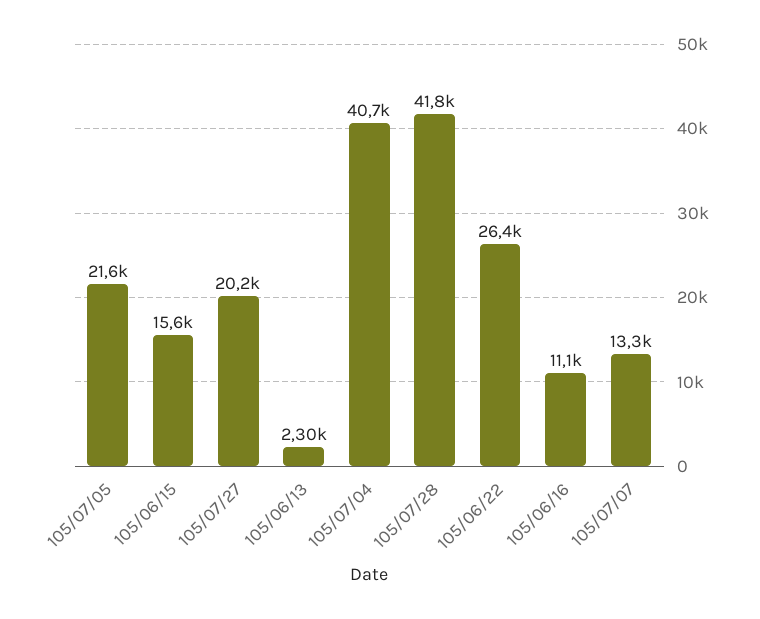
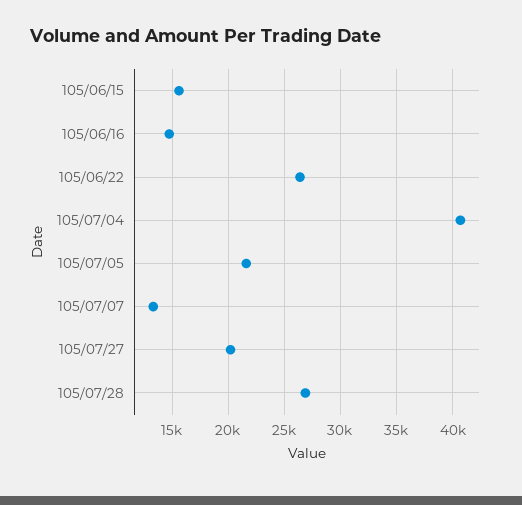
  {
    "105/07/05": 21600,
    "105/06/15": 15600,
    "105/07/27": 20200,
-   "105/06/13": 2300,
    "105/07/04": 40700,
-   "105/07/28": 41800,
+   "105/07/28": 27000,
    "105/06/22": 26400,
-   "105/06/16": 11100,
+   "105/06/16": 15000,
    "105/07/07": 13300
  }

